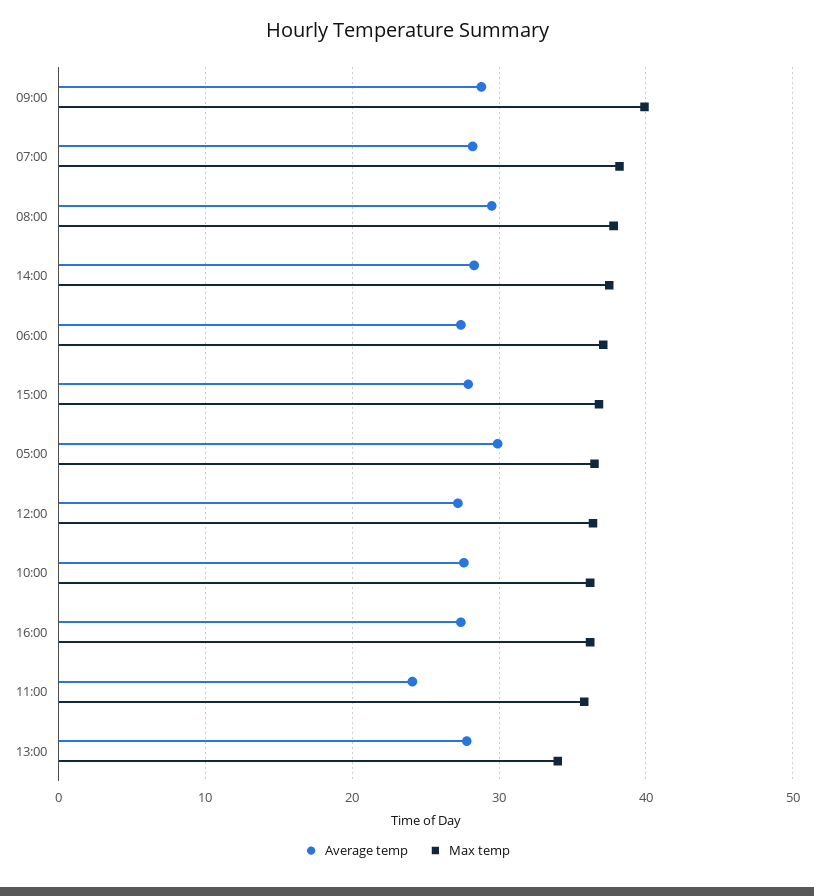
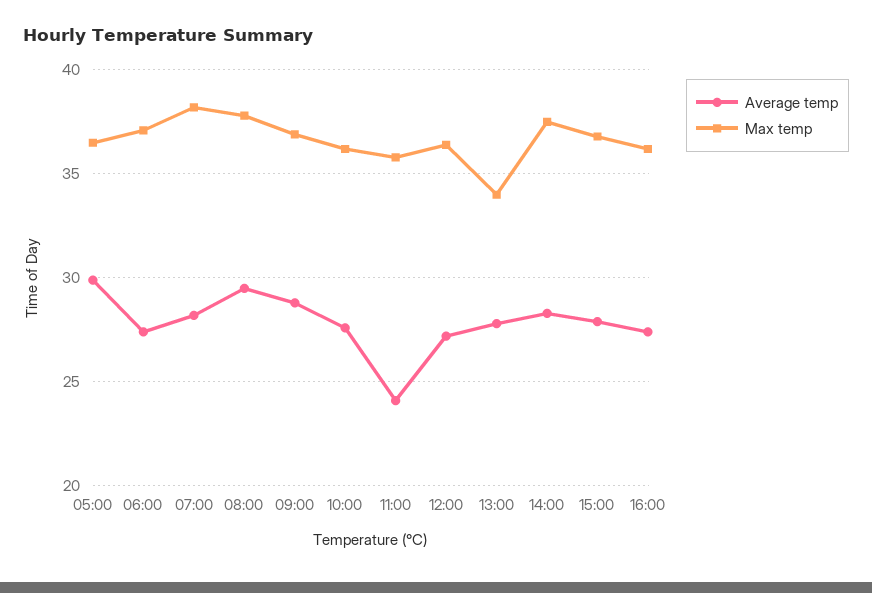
  {
    "Average temp": {
      "09:00": 29,
      "07:00": 28,
      "08:00": 29.5,
      "14:00": 28.5,
      "06:00": 27.5,
      "15:00": 28,
      "05:00": 30,
      "12:00": 27,
      "10:00": 27.5,
      "16:00": 27.5,
      "11:00": 24,
      "13:00": 28
    },
    "Max temp": {
-     "09:00": 40,
+     "09:00": 37,
      "07:00": 38,
      "08:00": 38,
      "14:00": 37.5,
      "06:00": 37,
      "15:00": 37,
      "05:00": 36.5,
      "12:00": 36.5,
      "10:00": 36,
      "16:00": 36,
      "11:00": 36,
      "13:00": 34
    }
  }

